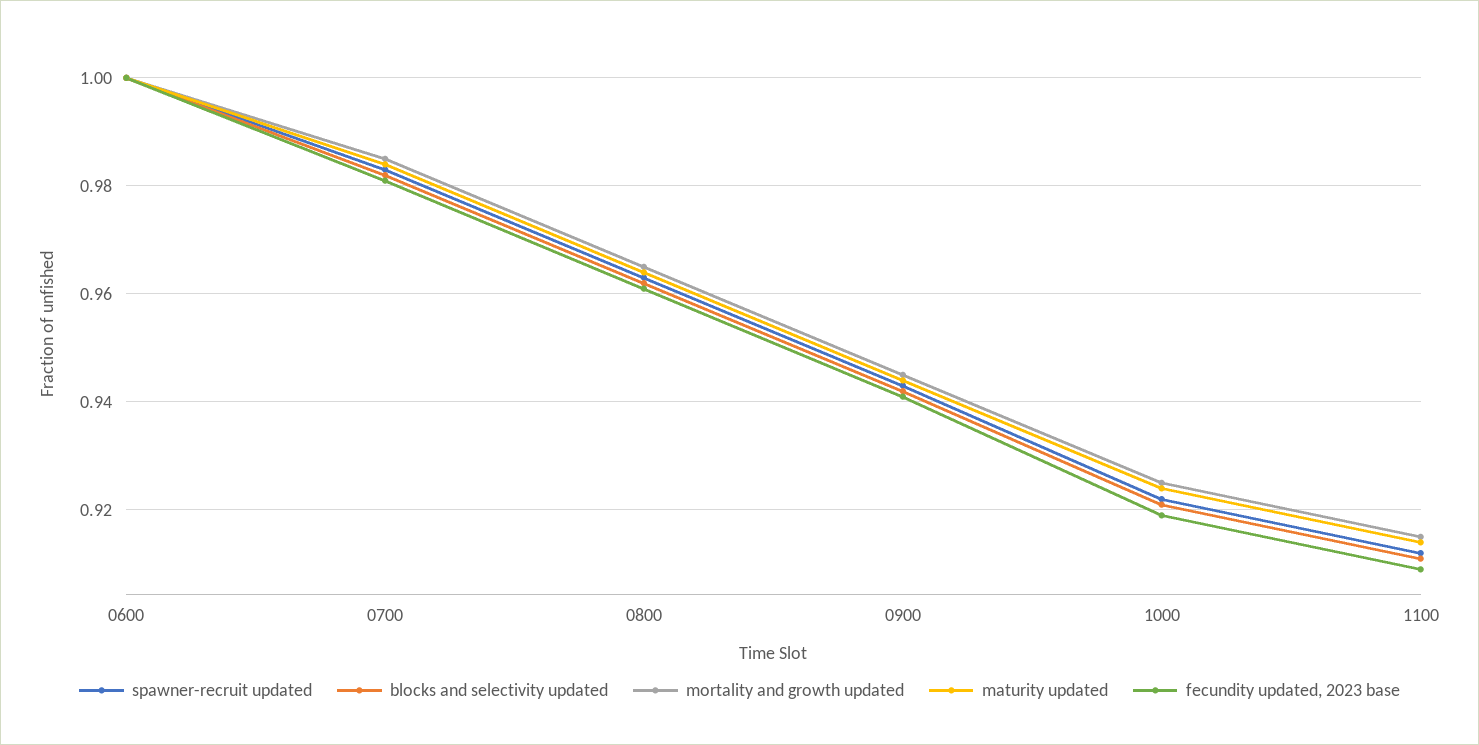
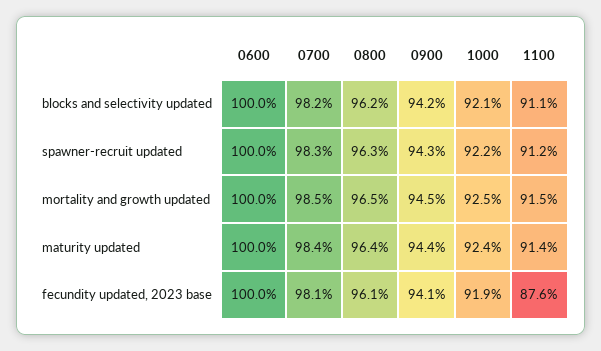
  {
    "spawner-recruit updated": {
      "0600": 1,
      "0700": 0.983,
      "0800": 0.963,
      "0900": 0.943,
      "1000": 0.922,
      "1100": 0.912
    },
    "blocks and selectivity updated": {
      "0600": 1,
      "0700": 0.982,
      "0800": 0.962,
      "0900": 0.942,
      "1000": 0.921,
      "1100": 0.911
    },
    "mortality and growth updated": {
      "0600": 1,
      "0700": 0.985,
      "0800": 0.965,
      "0900": 0.945,
      "1000": 0.925,
      "1100": 0.915
    },
    "maturity updated": {
      "0600": 1,
      "0700": 0.984,
      "0800": 0.964,
      "0900": 0.944,
      "1000": 0.924,
      "1100": 0.914
    },
    "fecundity updated, 2023 base": {
      "0600": 1,
      "0700": 0.981,
      "0800": 0.961,
      "0900": 0.941,
      "1000": 0.919,
-     "1100": 0.91
+     "1100": 0.876
    }
  }

